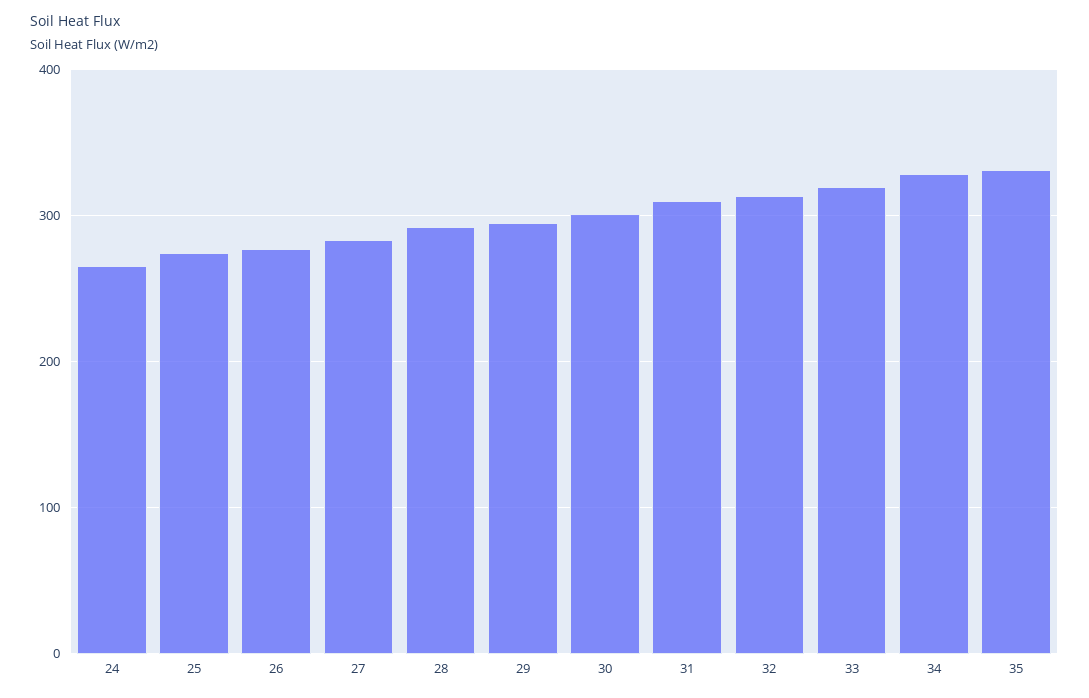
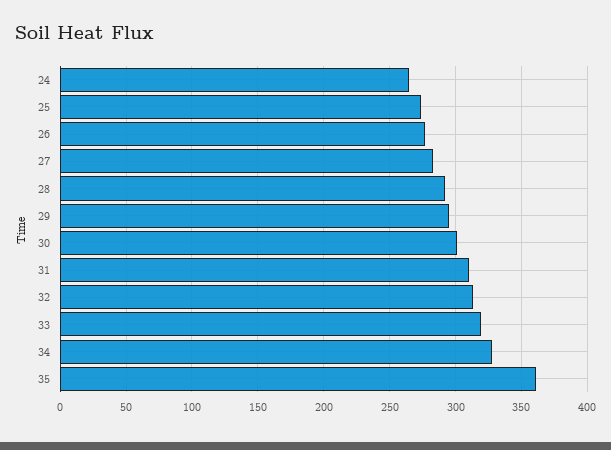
  {
    "24": 265,
    "25": 275,
    "26": 275,
    "27": 285,
    "28": 290,
    "29": 295,
    "30": 300,
    "31": 310,
    "32": 315,
    "33": 320,
    "34": 330,
-   "35": 330
+   "35": 360
  }

